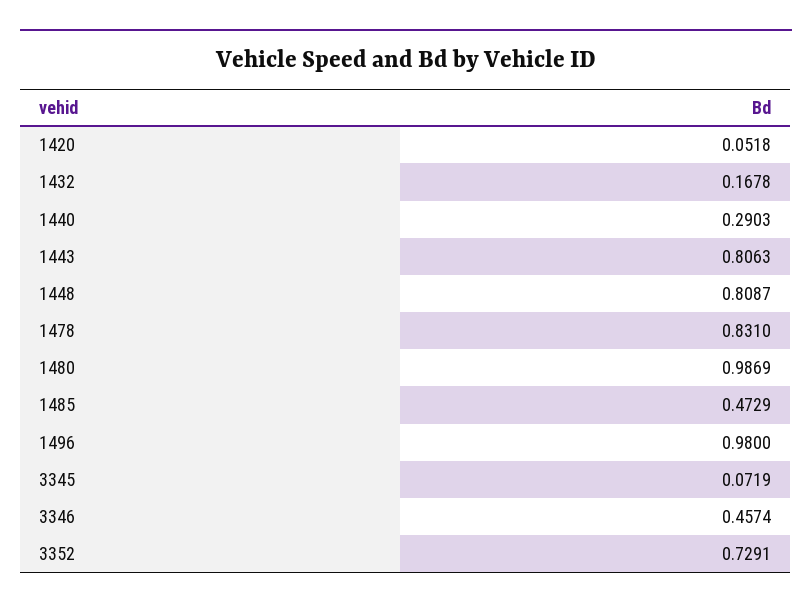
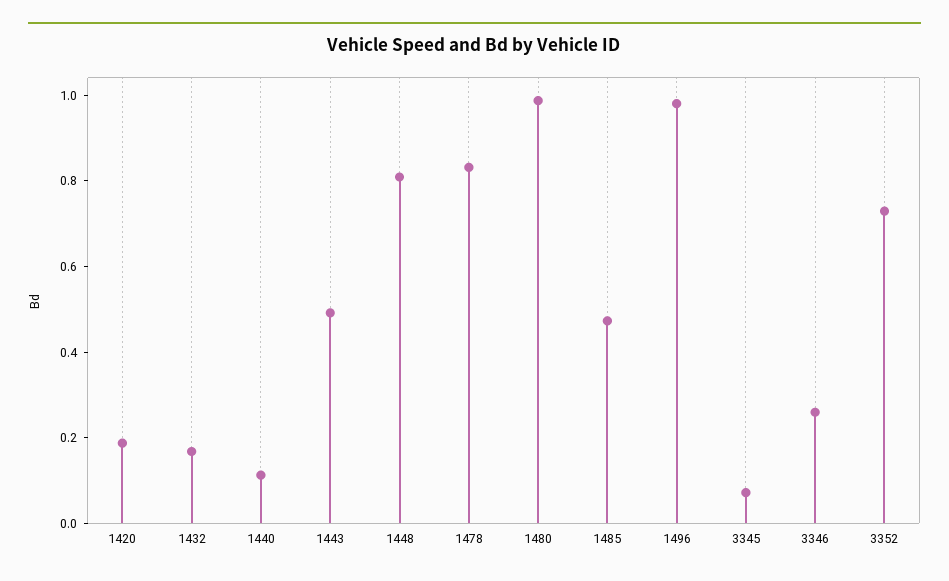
  {
-   "1420": 0.0518,
+   "1420": 0.2,
    "1432": 0.1678,
-   "1440": 0.2903,
+   "1440": 0.1,
-   "1443": 0.8063,
+   "1443": 0.5,
    "1448": 0.8087,
    "1478": 0.831,
    "1480": 0.9869,
    "1485": 0.4729,
    "1496": 0.98,
    "3345": 0.0719,
-   "3346": 0.4574,
+   "3346": 0.25,
    "3352": 0.7291
  }

